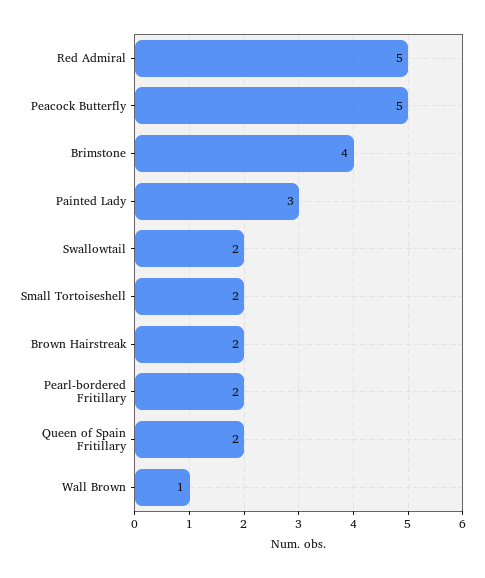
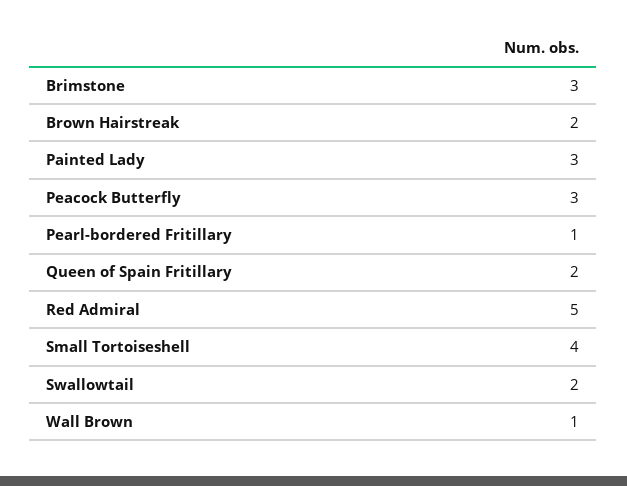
  {
    "Red Admiral": 5,
-   "Peacock Butterfly": 5,
+   "Peacock Butterfly": 3,
-   "Brimstone": 4,
+   "Brimstone": 3,
    "Painted Lady": 3,
    "Swallowtail": 2,
-   "Small Tortoiseshell": 2,
+   "Small Tortoiseshell": 4,
    "Brown Hairstreak": 2,
-   "Pearl-bordered Fritillary": 2,
+   "Pearl-bordered Fritillary": 1,
    "Queen of Spain Fritillary": 2,
    "Wall Brown": 1
  }

